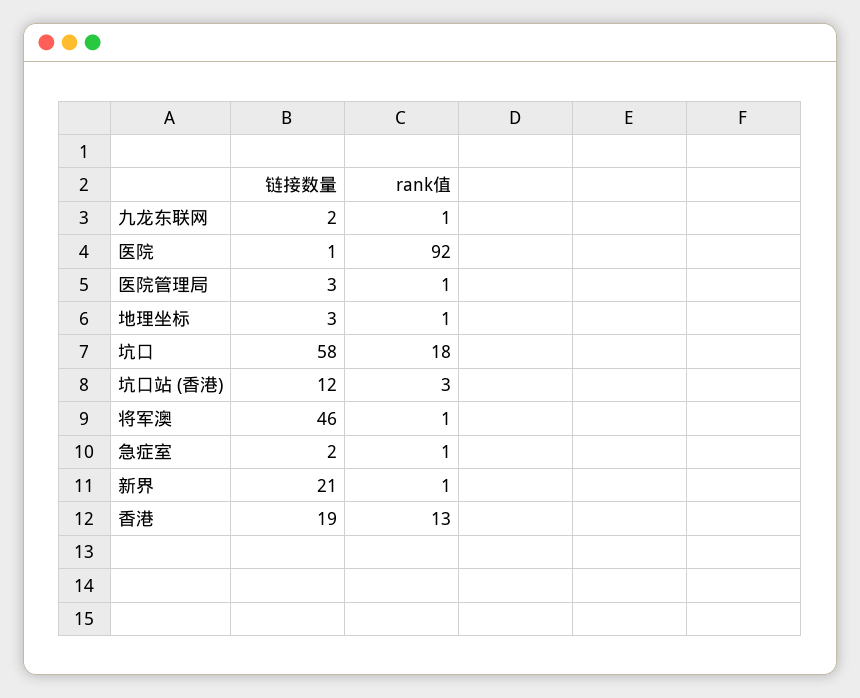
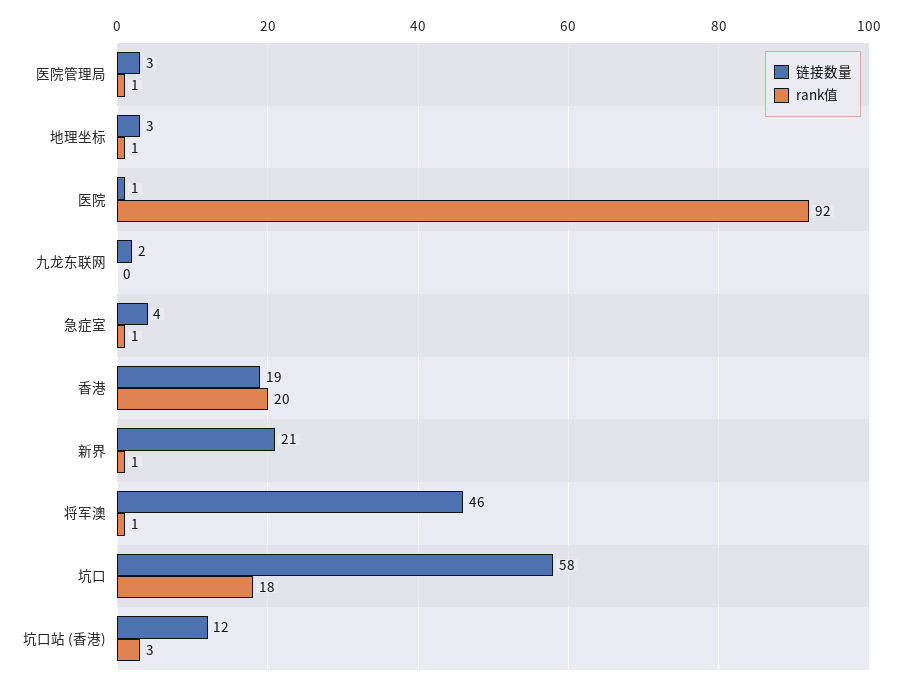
  {
    "链接数量": {
      "九龙东联网": 2,
      "医院": 1,
      "医院管理局": 3,
      "地理坐标": 3,
      "坑口": 58,
      "坑口站 (香港)": 12,
      "将军澳": 46,
-     "急症室": 2,
+     "急症室": 4,
      "新界": 21,
      "香港": 19
    },
    "rank值": {
-     "九龙东联网": 1,
+     "九龙东联网": 0,
      "医院": 92,
      "医院管理局": 1,
      "地理坐标": 1,
      "坑口": 18,
      "坑口站 (香港)": 3,
      "将军澳": 1,
      "急症室": 1,
      "新界": 1,
-     "香港": 13
+     "香港": 20
    }
  }

